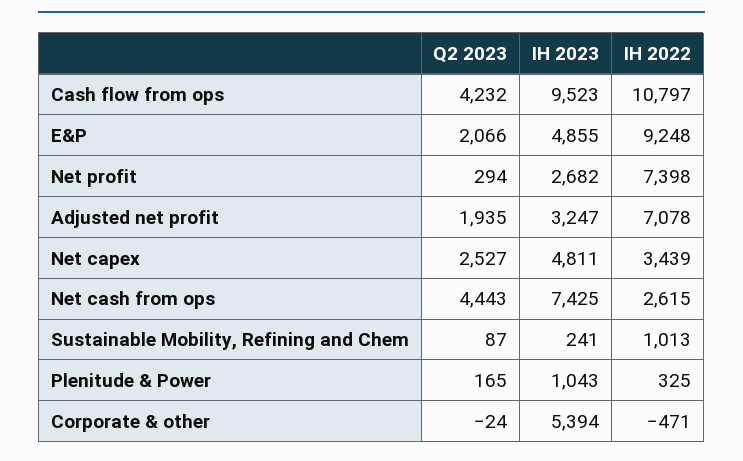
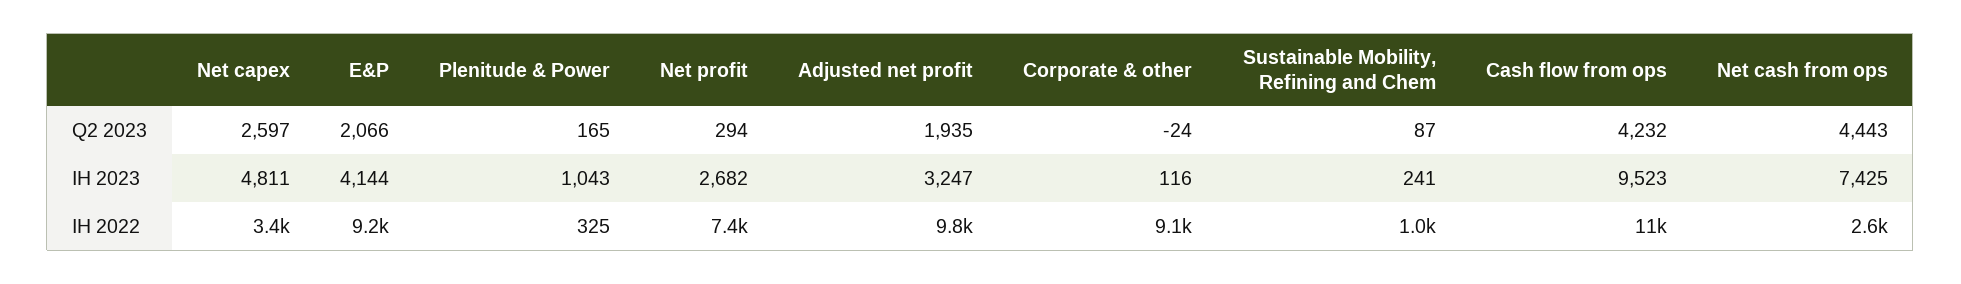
  {
    "Q2 2023": {
      "Cash flow from ops": 4232,
      "E&P": 2066,
      "Net profit": 294,
      "Adjusted net profit": 1935,
-     "Net capex": 2527,
+     "Net capex": 2597,
      "Net cash from ops": 4443,
      "Sustainable Mobility, Refining and Chem": 87,
      "Plenitude & Power": 165,
      "Corporate & other": -24
    },
    "IH 2023": {
      "Cash flow from ops": 9523,
-     "E&P": 4855,
+     "E&P": 4144,
      "Net profit": 2682,
      "Adjusted net profit": 3247,
      "Net capex": 4811,
      "Net cash from ops": 7425,
      "Sustainable Mobility, Refining and Chem": 241,
      "Plenitude & Power": 1043,
-     "Corporate & other": 5394
+     "Corporate & other": 116
    },
    "IH 2022": {
      "Cash flow from ops": 10797,
      "E&P": 9248,
      "Net profit": 7398,
-     "Adjusted net profit": 7078,
+     "Adjusted net profit": 9800,
      "Net capex": 3439,
      "Net cash from ops": 2615,
      "Sustainable Mobility, Refining and Chem": 1013,
      "Plenitude & Power": 325,
-     "Corporate & other": -471
+     "Corporate & other": 9100
    }
  }

